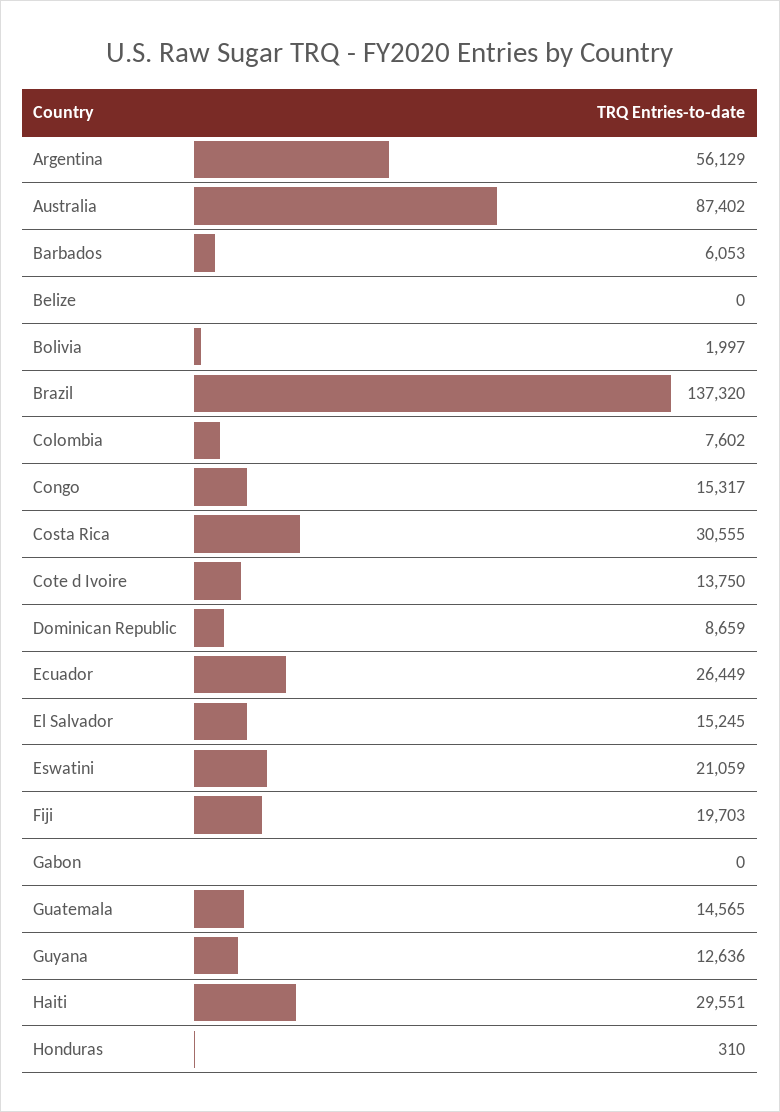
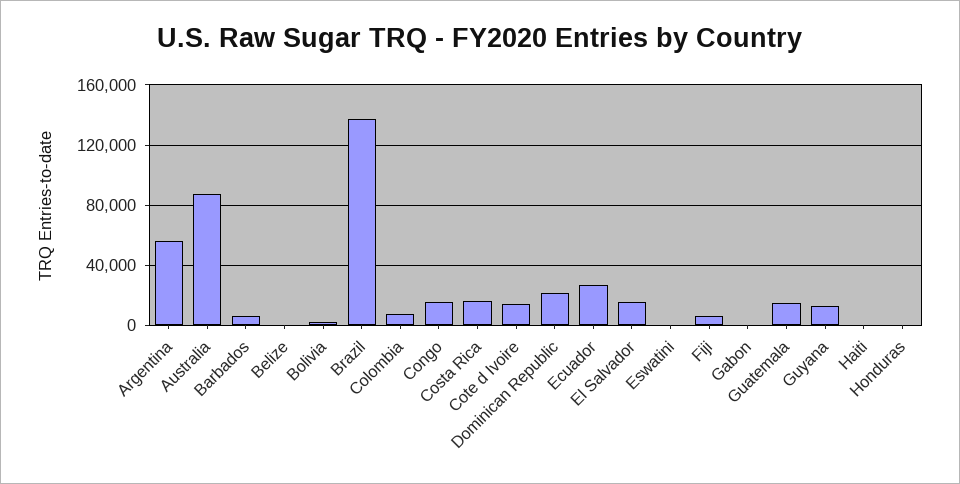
  {
    "Argentina": 56129,
    "Australia": 87402,
    "Barbados": 6053,
    "Belize": 0,
    "Bolivia": 1997,
    "Brazil": 137320,
    "Colombia": 7602,
    "Congo": 15317,
-   "Costa Rica": 30555,
+   "Costa Rica": 15000,
    "Cote d Ivoire": 13750,
-   "Dominican Republic": 8659,
+   "Dominican Republic": 20000,
    "Ecuador": 26449,
    "El Salvador": 15245,
-   "Eswatini": 21059,
+   "Eswatini": 0,
-   "Fiji": 19703,
+   "Fiji": 5000,
    "Gabon": 0,
    "Guatemala": 14565,
    "Guyana": 12636,
-   "Haiti": 29551,
+   "Haiti": 0,
    "Honduras": 310
  }

